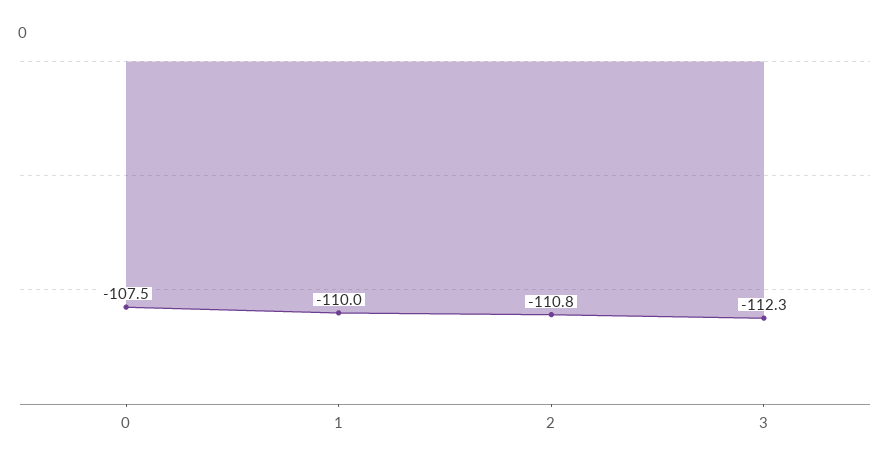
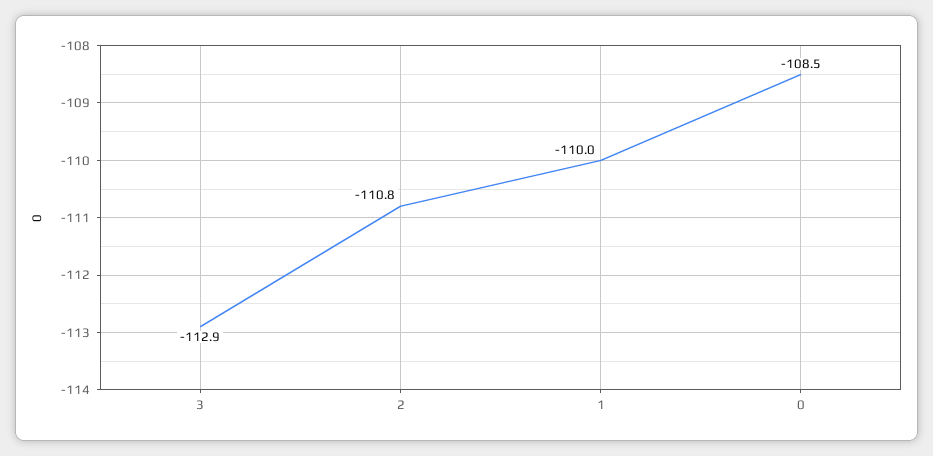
  {
-   "0": -107.5,
+   "0": -108.5,
    "1": -110,
    "2": -110.8,
-   "3": -112.3
+   "3": -112.9
  }

